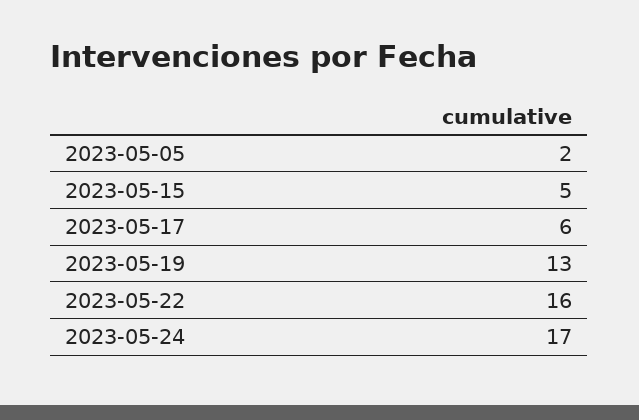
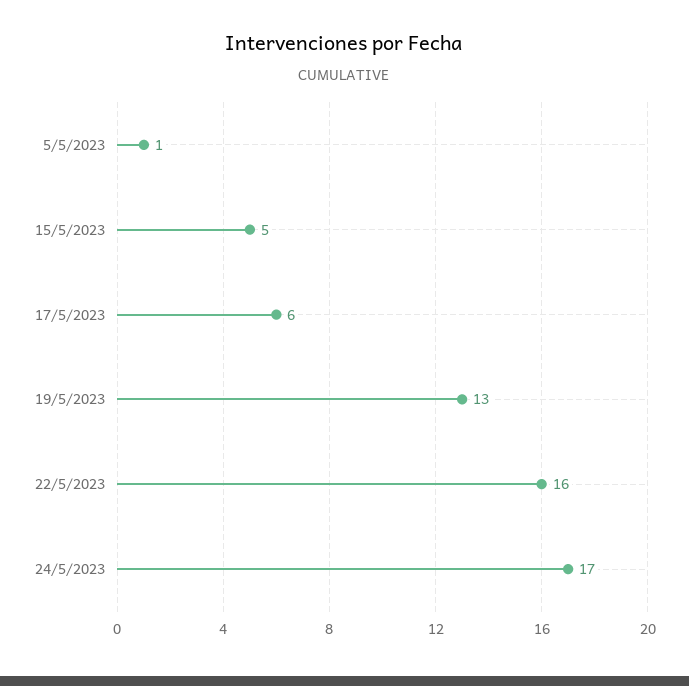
  {
-   "2023-05-05": 2,
+   "2023-05-05": 1,
    "2023-05-15": 5,
    "2023-05-17": 6,
    "2023-05-19": 13,
    "2023-05-22": 16,
    "2023-05-24": 17
  }

